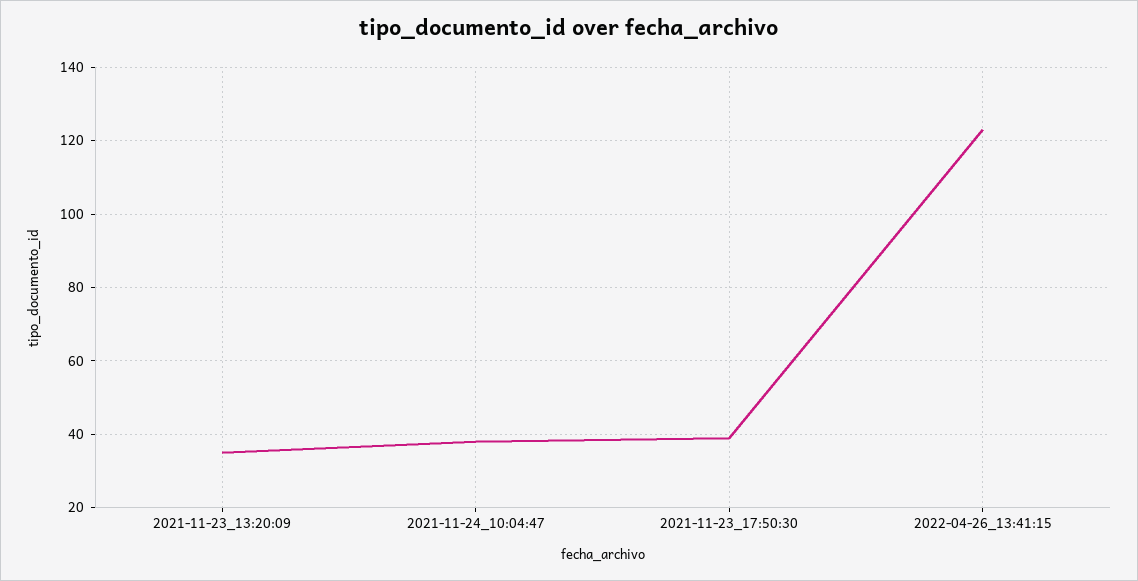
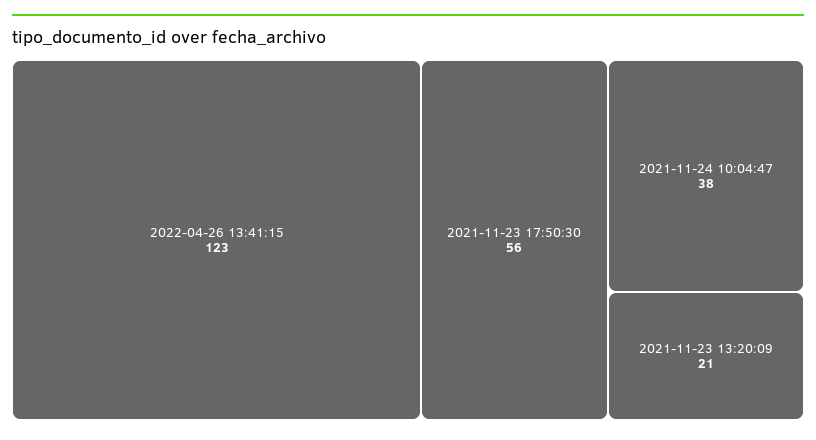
  {
-   "2021-11-23_13:20:09": 35,
+   "2021-11-23_13:20:09": 21,
    "2021-11-24_10:04:47": 38,
-   "2021-11-23_17:50:30": 40,
+   "2021-11-23_17:50:30": 56,
    "2022-04-26_13:41:15": 123
  }

